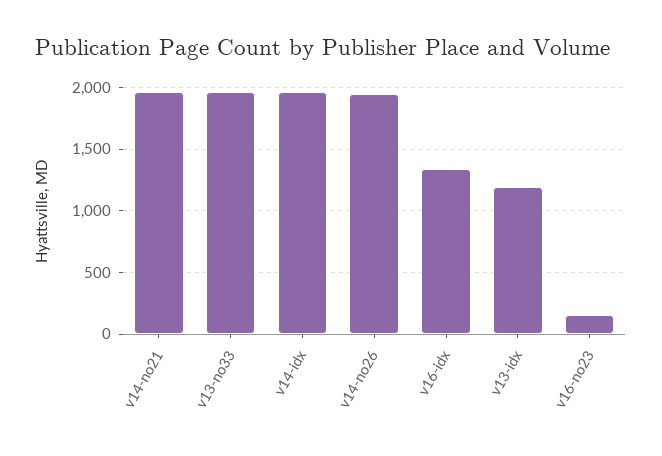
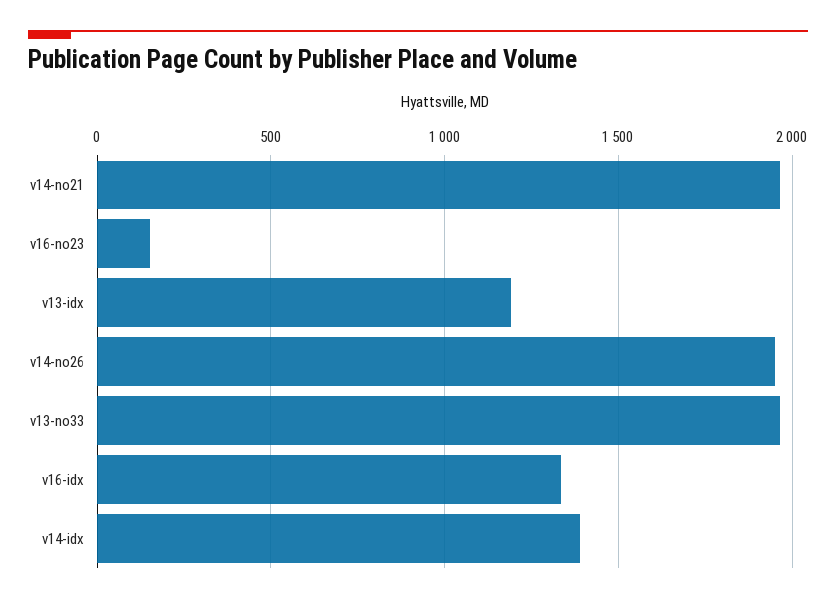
  {
    "v14-no21": 1950,
    "v13-no33": 1950,
-   "v14-idx": 1950,
+   "v14-idx": 1400,
    "v14-no26": 1950,
    "v16-idx": 1350,
    "v13-idx": 1200,
    "v16-no23": 150
  }

